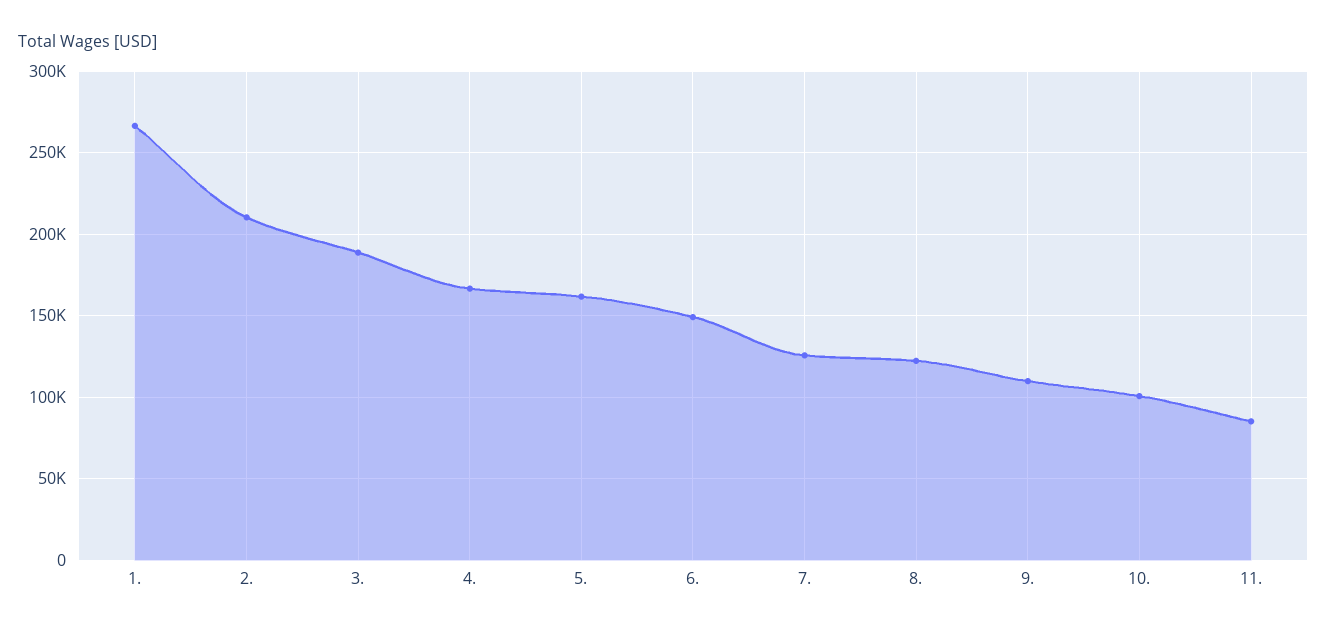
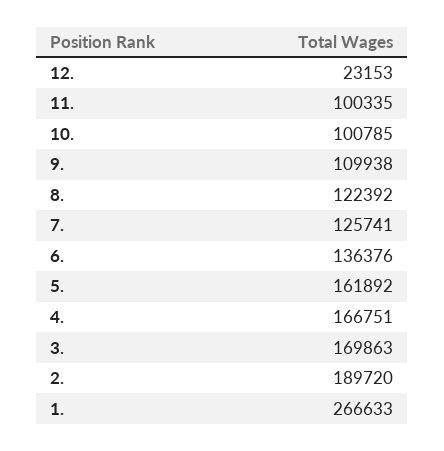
  {
    "1.": 266633,
-   "2.": 210000,
+   "2.": 189720,
-   "3.": 190000,
+   "3.": 169863,
    "4.": 166751,
    "5.": 161892,
-   "6.": 150000,
+   "6.": 136376,
    "7.": 125741,
    "8.": 122392,
    "9.": 109938,
    "10.": 100785,
-   "11.": 85000
+   "11.": 100335,
+   "12.": 23153
  }

